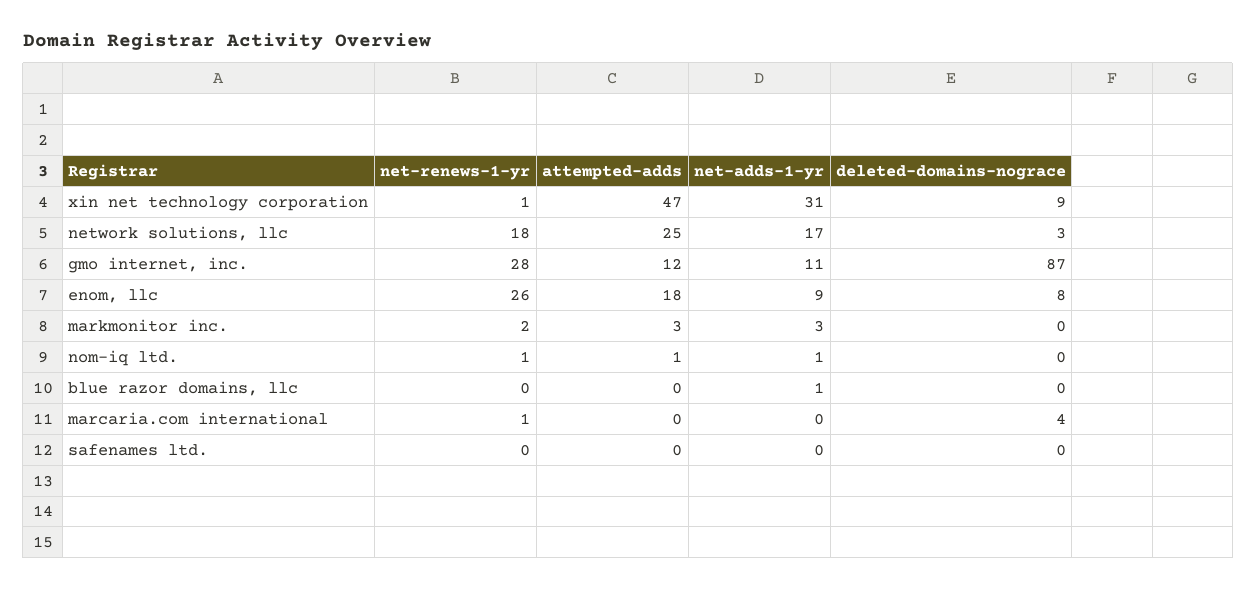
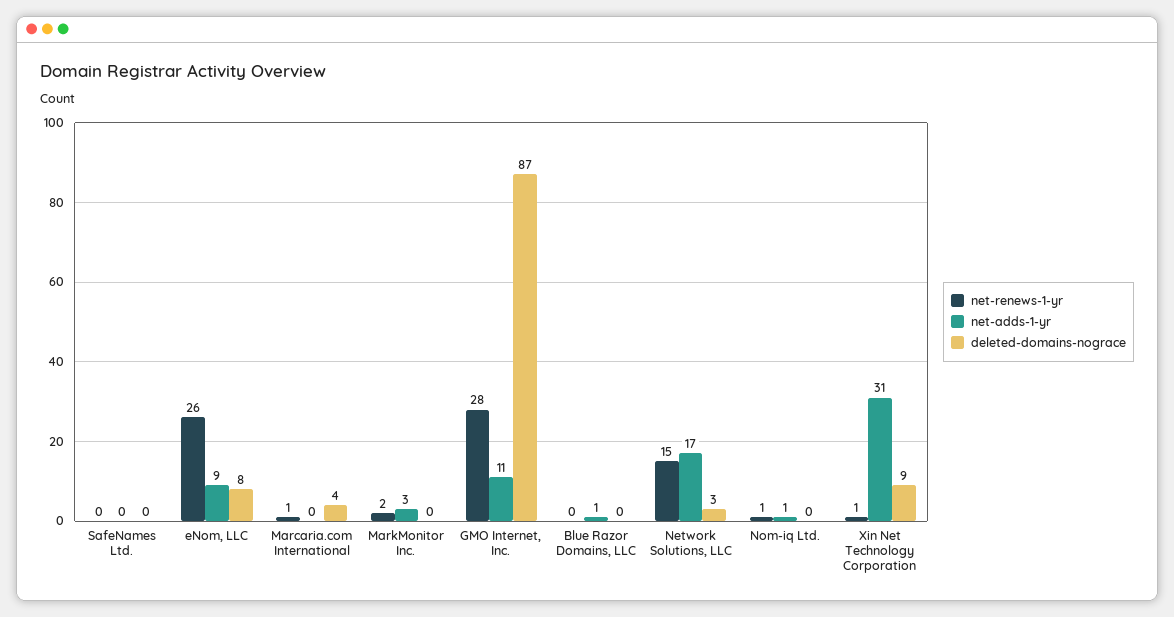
  {
    "net-renews-1-yr": {
      "xin net technology corporation": 1,
-     "network solutions, llc": 18,
+     "network solutions, llc": 15,
      "gmo internet, inc.": 28,
      "enom, llc": 26,
      "markmonitor inc.": 2,
      "nom-iq ltd.": 1,
      "blue razor domains, llc": 0,
      "marcaria.com international": 1,
      "safenames ltd.": 0
    },
-   "attempted-adds": {
-     "xin net technology corporation": 47,
-     "network solutions, llc": 25,
-     "gmo internet, inc.": 12,
-     "enom, llc": 18,
-     "markmonitor inc.": 3,
-     "nom-iq ltd.": 1,
-     "blue razor domains, llc": 0,
-     "marcaria.com international": 0,
-     "safenames ltd.": 0
-   },
    "net-adds-1-yr": {
      "xin net technology corporation": 31,
      "network solutions, llc": 17,
      "gmo internet, inc.": 11,
      "enom, llc": 9,
      "markmonitor inc.": 3,
      "nom-iq ltd.": 1,
      "blue razor domains, llc": 1,
      "marcaria.com international": 0,
      "safenames ltd.": 0
    },
    "deleted-domains-nograce": {
      "xin net technology corporation": 9,
      "network solutions, llc": 3,
      "gmo internet, inc.": 87,
      "enom, llc": 8,
      "markmonitor inc.": 0,
      "nom-iq ltd.": 0,
      "blue razor domains, llc": 0,
      "marcaria.com international": 4,
      "safenames ltd.": 0
    }
  }

